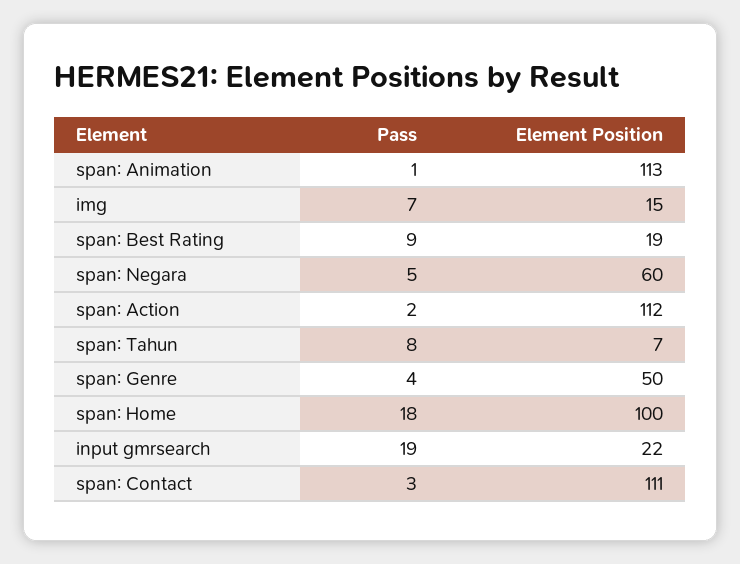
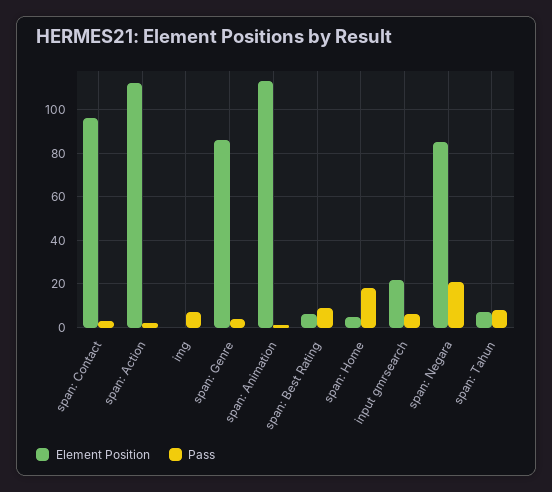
  {
    "Pass": {
      "span: Animation": 1,
      "img": 7,
      "span: Best Rating": 9,
-     "span: Negara": 5,
+     "span: Negara": 20,
      "span: Action": 2,
      "span: Tahun": 8,
      "span: Genre": 4,
      "span: Home": 18,
-     "input gmrsearch": 19,
+     "input gmrsearch": 5,
      "span: Contact": 3
    },
    "Element Position": {
      "span: Animation": 113,
-     "img": 15,
+     "img": 0,
-     "span: Best Rating": 19,
+     "span: Best Rating": 5,
-     "span: Negara": 60,
+     "span: Negara": 85,
      "span: Action": 112,
      "span: Tahun": 7,
-     "span: Genre": 50,
+     "span: Genre": 85,
-     "span: Home": 100,
+     "span: Home": 5,
      "input gmrsearch": 22,
-     "span: Contact": 111
+     "span: Contact": 95
    }
  }

